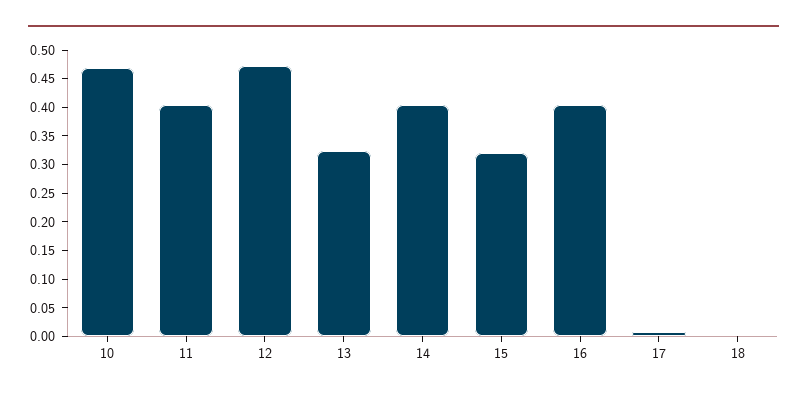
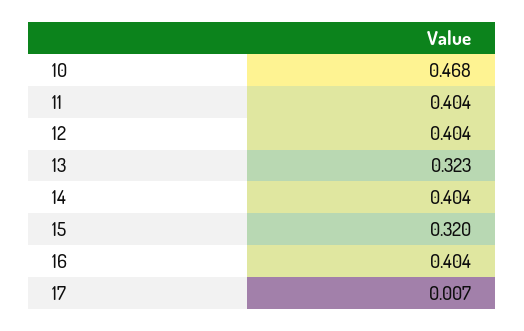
  {
    "10": 0.468,
    "11": 0.404,
-   "12": 0.475,
+   "12": 0.404,
    "13": 0.323,
    "14": 0.404,
    "15": 0.32,
    "16": 0.404,
-   "17": 0.007,
+   "17": 0.007
-   "18": 0
  }

